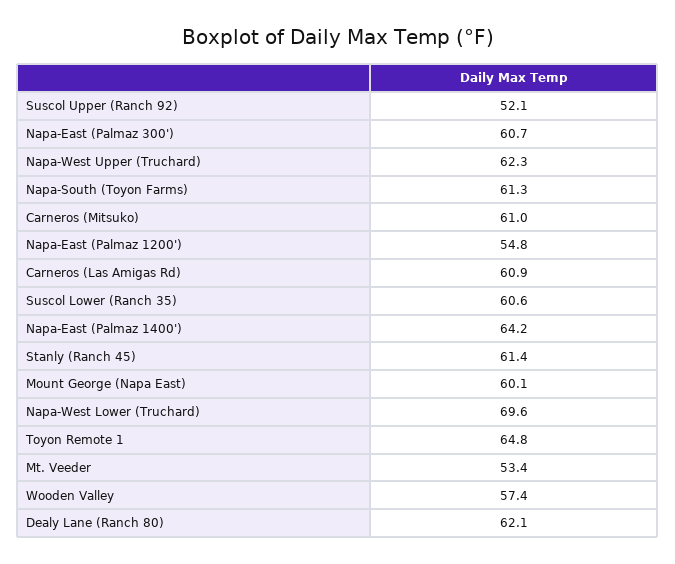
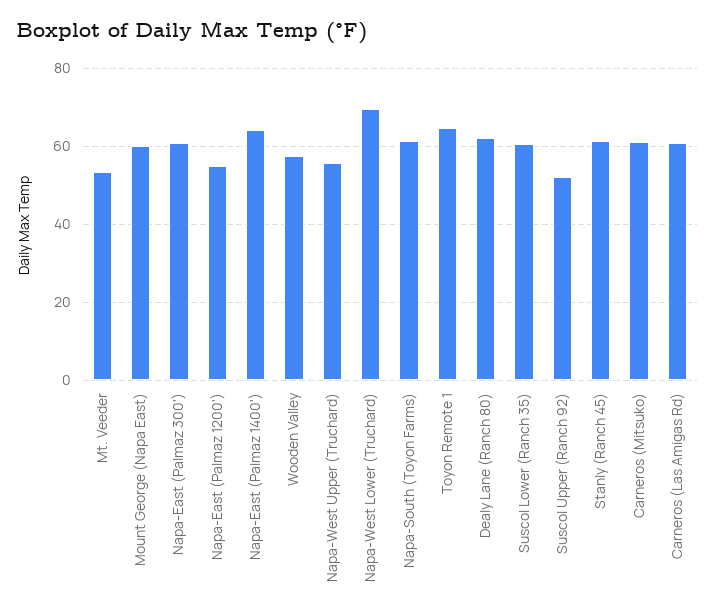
  {
    "Suscol Upper (Ranch 92)": 52.1,
    "Napa-East (Palmaz 300')": 60.7,
-   "Napa-West Upper (Truchard)": 62.3,
+   "Napa-West Upper (Truchard)": 56,
    "Napa-South (Toyon Farms)": 61.3,
    "Carneros (Mitsuko)": 61,
    "Napa-East (Palmaz 1200')": 54.8,
    "Carneros (Las Amigas Rd)": 60.9,
    "Suscol Lower (Ranch 35)": 60.6,
    "Napa-East (Palmaz 1400')": 64.2,
    "Stanly (Ranch 45)": 61.4,
    "Mount George (Napa East)": 60.1,
    "Napa-West Lower (Truchard)": 69.6,
    "Toyon Remote 1": 64.8,
    "Mt. Veeder": 53.4,
    "Wooden Valley": 57.4,
    "Dealy Lane (Ranch 80)": 62.1
  }

